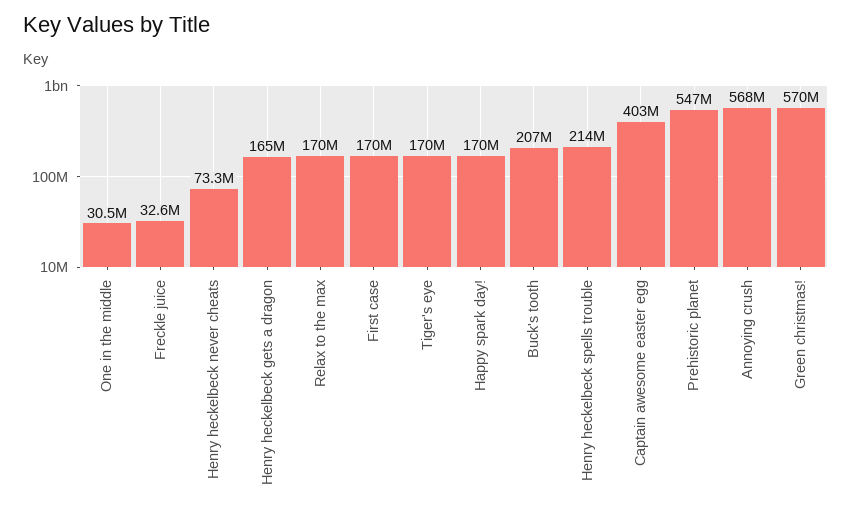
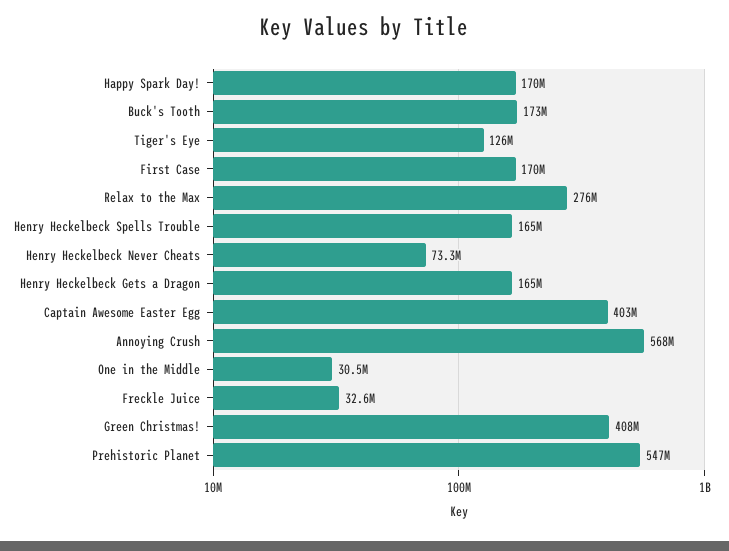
  {
    "One in the middle": 30500000,
    "Freckle juice": 32600000,
    "Henry heckelbeck never cheats": 73300000,
    "Henry heckelbeck gets a dragon": 165000000,
-   "Relax to the max": 170000000,
+   "Relax to the max": 276000000,
    "First case": 170000000,
-   "Tiger's eye": 170000000,
+   "Tiger's eye": 126000000,
    "Happy spark day!": 170000000,
-   "Buck's tooth": 207000000,
+   "Buck's tooth": 173000000,
-   "Henry heckelbeck spells trouble": 214000000,
+   "Henry heckelbeck spells trouble": 165000000,
    "Captain awesome easter egg": 403000000,
    "Prehistoric planet": 547000000,
    "Annoying crush": 568000000,
-   "Green christmas!": 570000000
+   "Green christmas!": 408000000
  }

